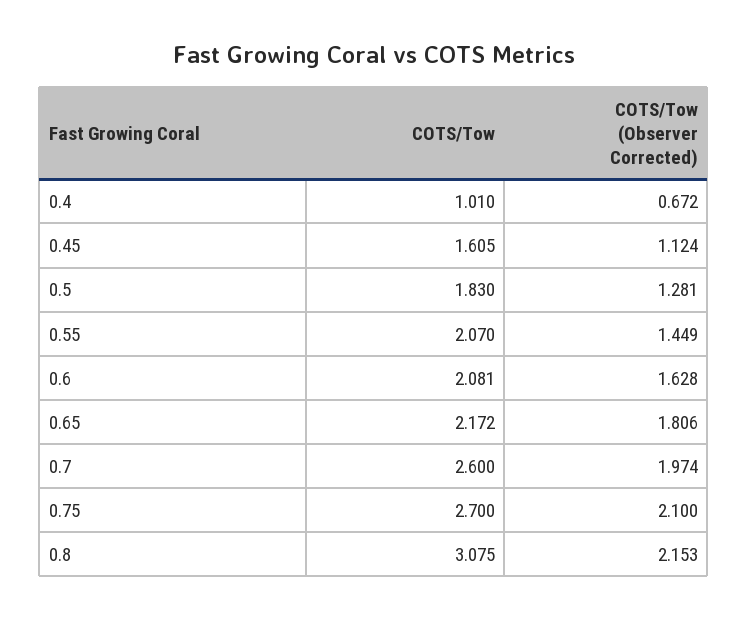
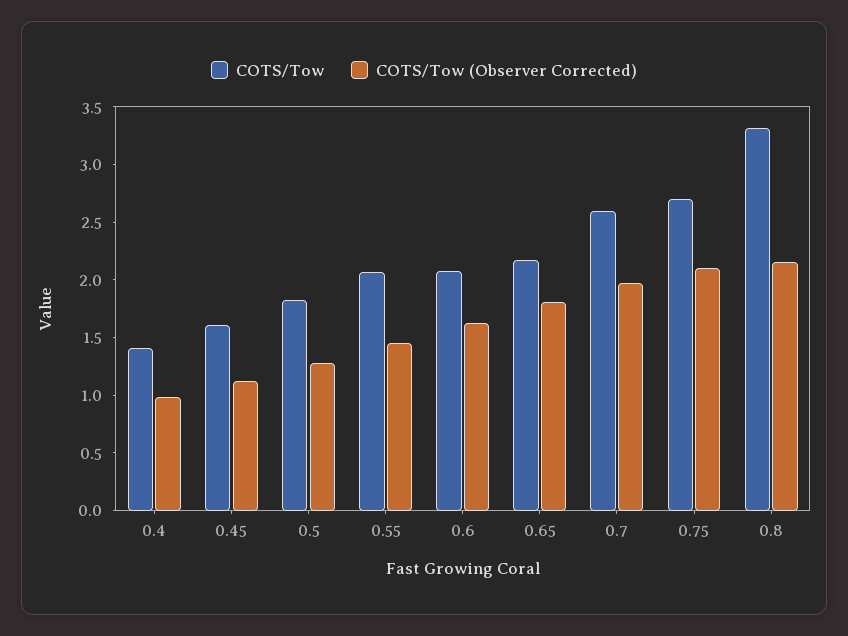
  {
    "COTS/Tow": {
-     "0.4": 1.01,
+     "0.4": 1.4,
      "0.45": 1.605,
      "0.5": 1.83,
      "0.55": 2.07,
      "0.6": 2.081,
      "0.65": 2.172,
      "0.7": 2.6,
      "0.75": 2.7,
-     "0.8": 3.075
+     "0.8": 3.3
    },
    "COTS/Tow (Observer Corrected)": {
-     "0.4": 0.672,
+     "0.4": 1,
      "0.45": 1.124,
      "0.5": 1.281,
      "0.55": 1.449,
      "0.6": 1.628,
      "0.65": 1.806,
      "0.7": 1.974,
      "0.75": 2.1,
      "0.8": 2.153
    }
  }

